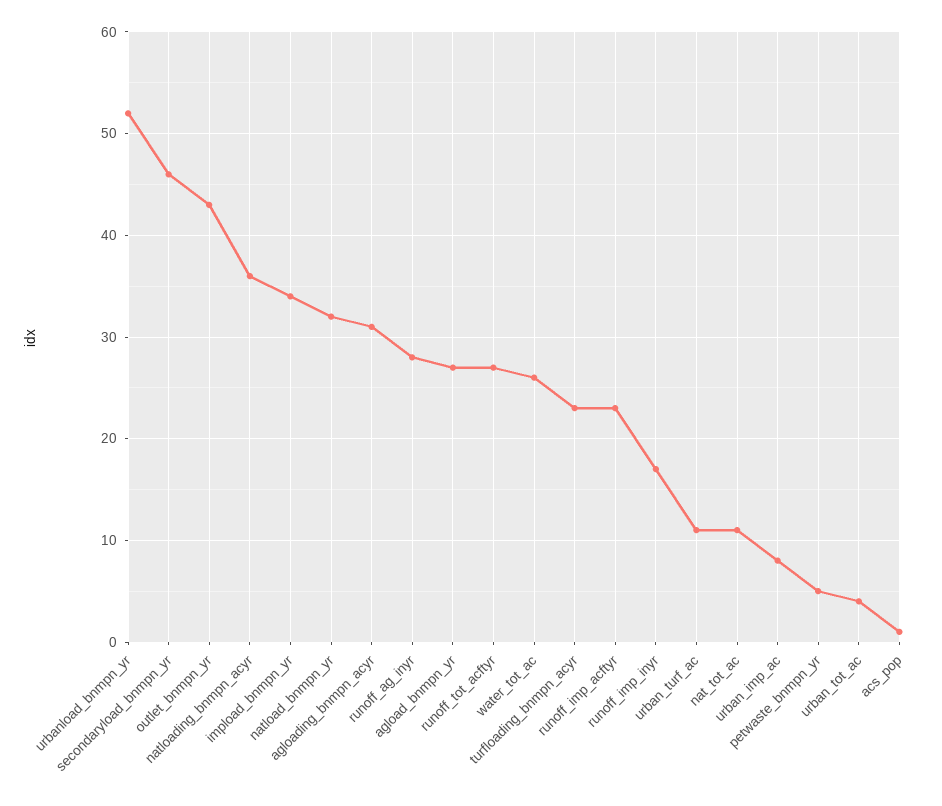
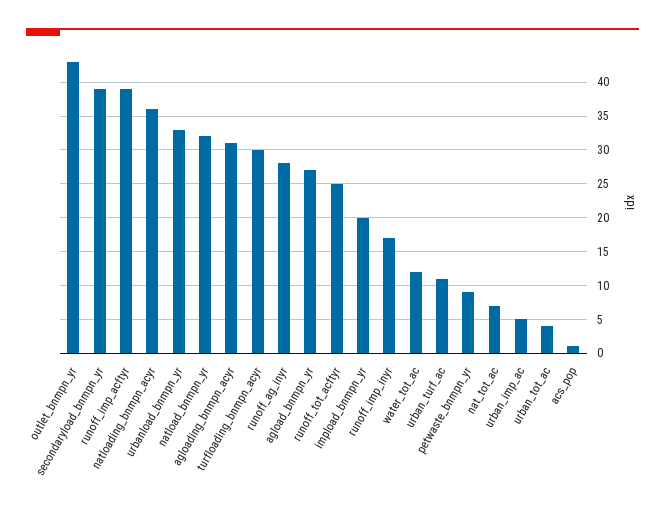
  {
-   "urbanload_bnmpn_yr": 52,
+   "urbanload_bnmpn_yr": 33,
-   "secondaryload_bnmpn_yr": 46,
+   "secondaryload_bnmpn_yr": 39,
    "outlet_bnmpn_yr": 43,
    "natloading_bnmpn_acyr": 36,
-   "impload_bnmpn_yr": 34,
+   "impload_bnmpn_yr": 20,
    "natload_bnmpn_yr": 32,
    "agloading_bnmpn_acyr": 31,
    "runoff_ag_inyr": 28,
    "agload_bnmpn_yr": 27,
-   "runoff_tot_acftyr": 27,
+   "runoff_tot_acftyr": 25,
-   "water_tot_ac": 26,
+   "water_tot_ac": 12,
-   "turfloading_bnmpn_acyr": 23,
+   "turfloading_bnmpn_acyr": 30,
-   "runoff_imp_acftyr": 23,
+   "runoff_imp_acftyr": 39,
    "runoff_imp_inyr": 17,
    "urban_turf_ac": 11,
-   "nat_tot_ac": 11,
+   "nat_tot_ac": 7,
-   "urban_imp_ac": 8,
+   "urban_imp_ac": 5,
-   "petwaste_bnmpn_yr": 5,
+   "petwaste_bnmpn_yr": 9,
    "urban_tot_ac": 4,
    "acs_pop": 1
  }

